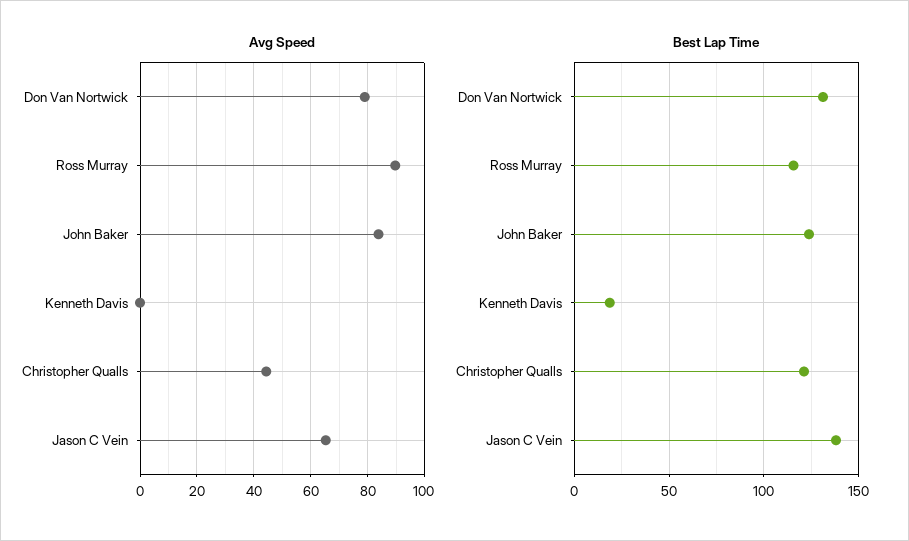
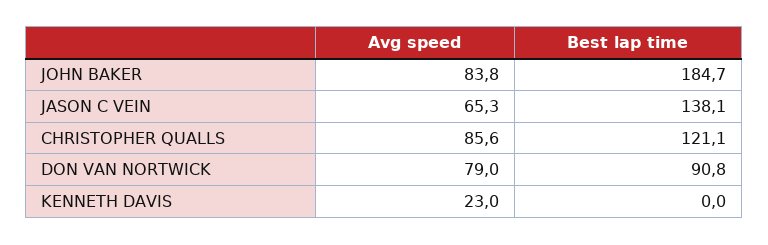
  {
    "Avg Speed": {
      "Don Van Nortwick": 79,
-     "Ross Murray": 90,
      "John Baker": 83.8,
-     "Kenneth Davis": 0,
+     "Kenneth Davis": 23,
-     "Christopher Qualls": 45,
+     "Christopher Qualls": 85.6,
      "Jason C Vein": 65.3
    },
    "Best Lap Time": {
-     "Don Van Nortwick": 130,
+     "Don Van Nortwick": 90.8,
-     "Ross Murray": 115,
-     "John Baker": 125,
+     "John Baker": 184.7,
-     "Kenneth Davis": 20,
+     "Kenneth Davis": 0,
      "Christopher Qualls": 121.1,
      "Jason C Vein": 138.1
    }
  }

